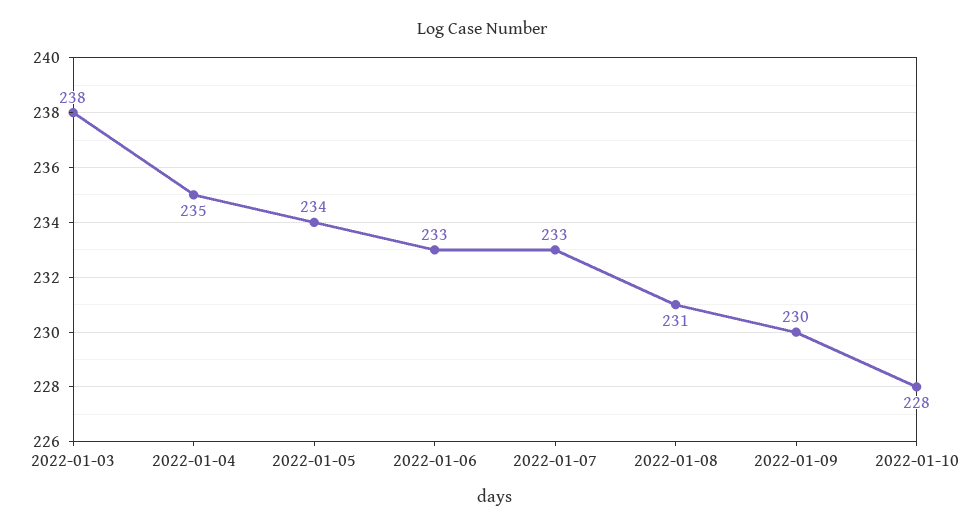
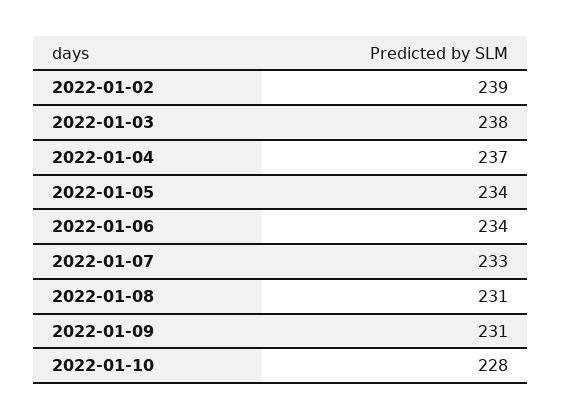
  {
    "2022-01-03": 238,
-   "2022-01-04": 235,
+   "2022-01-04": 237,
    "2022-01-05": 234,
-   "2022-01-06": 233,
+   "2022-01-06": 234,
    "2022-01-07": 233,
    "2022-01-08": 231,
-   "2022-01-09": 230,
+   "2022-01-09": 231,
-   "2022-01-10": 228
+   "2022-01-10": 228,
+   "2022-01-02": 239
  }

